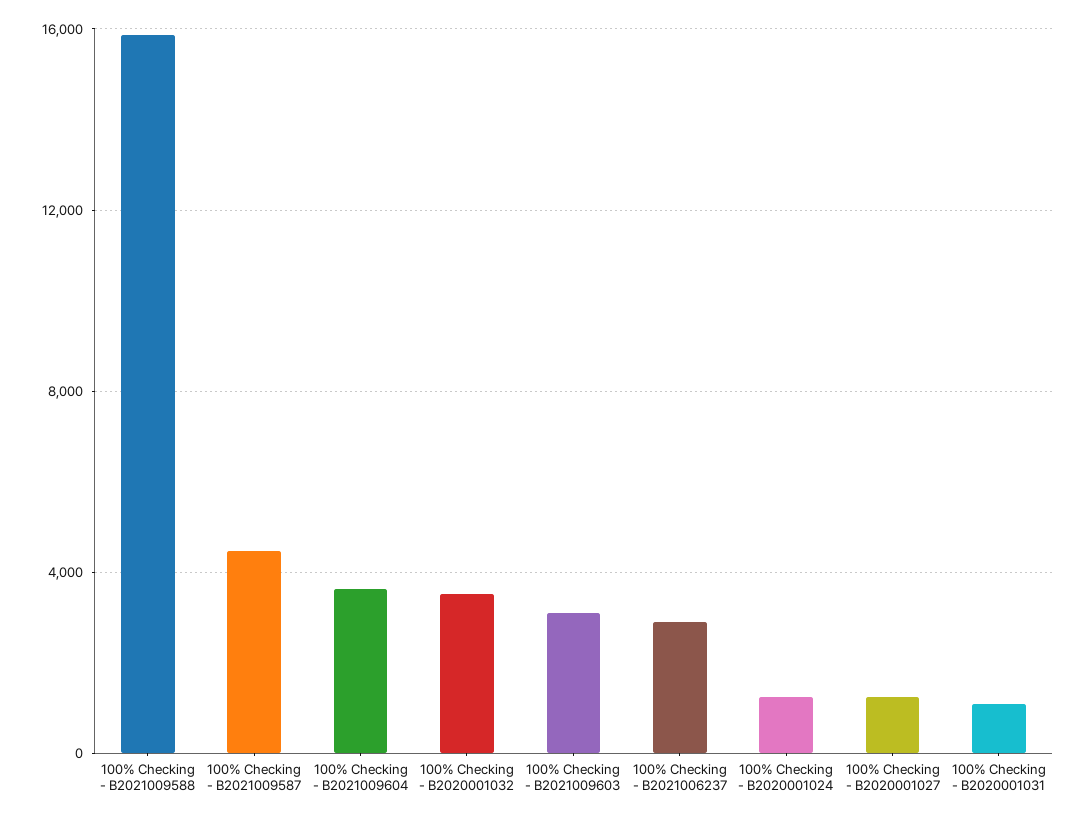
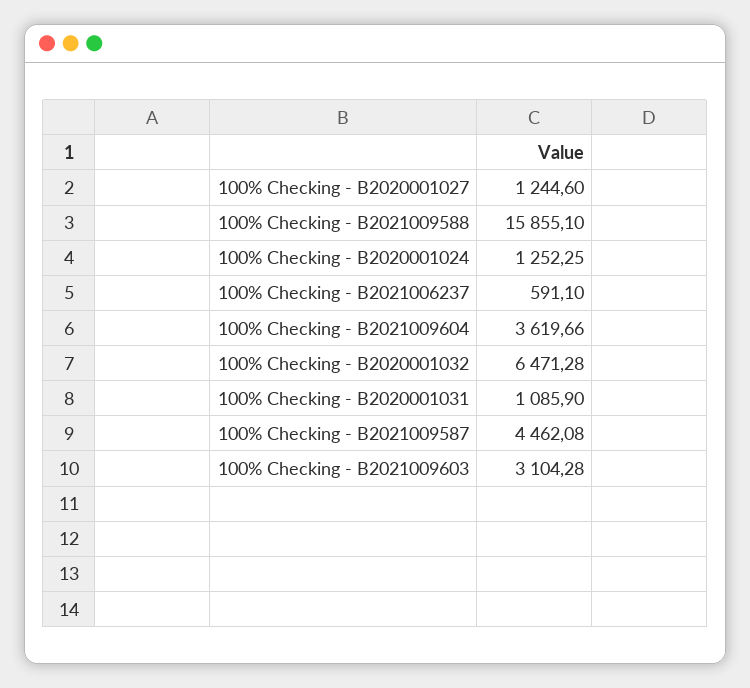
  {
    "100% Checking - B2021009588": 15855.1,
    "100% Checking - B2021009587": 4462.08,
    "100% Checking - B2021009604": 3619.66,
-   "100% Checking - B2020001032": 3500,
+   "100% Checking - B2020001032": 6471.28,
    "100% Checking - B2021009603": 3104.28,
-   "100% Checking - B2021006237": 3000,
+   "100% Checking - B2021006237": 591.1,
    "100% Checking - B2020001024": 1252.25,
    "100% Checking - B2020001027": 1244.6,
    "100% Checking - B2020001031": 1085.9
  }

